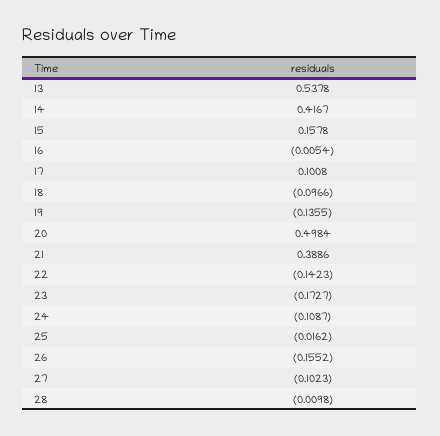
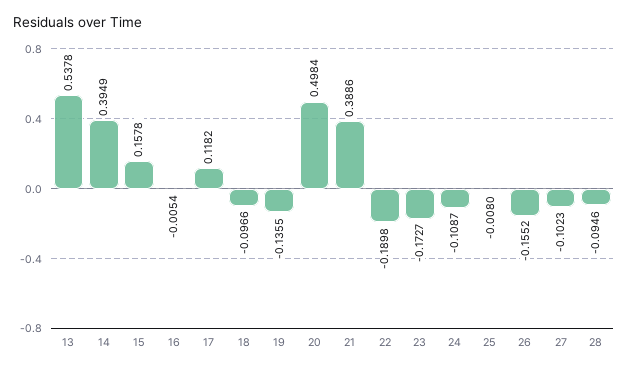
  {
    "13": 0.5378,
-   "14": 0.4167,
+   "14": 0.3949,
    "15": 0.1578,
    "16": -0.0054,
-   "17": 0.1008,
+   "17": 0.1182,
    "18": -0.0966,
    "19": -0.1355,
    "20": 0.4984,
    "21": 0.3886,
-   "22": -0.1423,
+   "22": -0.1898,
    "23": -0.1727,
    "24": -0.1087,
-   "25": -0.0162,
+   "25": -0.008,
    "26": -0.1552,
    "27": -0.1023,
-   "28": -0.0098
+   "28": -0.0946
  }

